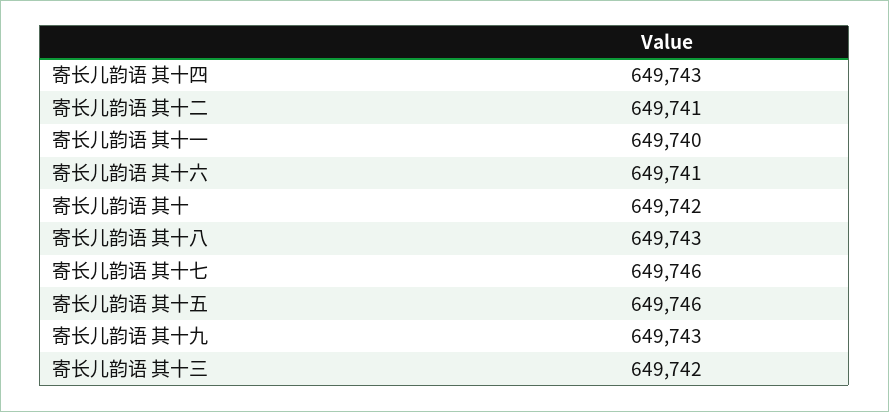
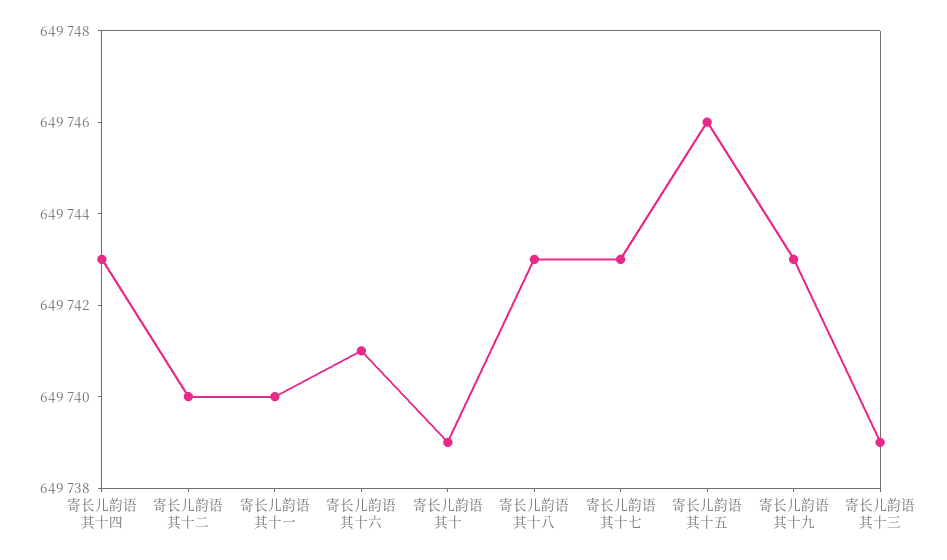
  {
    "寄长儿韵语 其十四": 649743,
-   "寄长儿韵语 其十二": 649741,
+   "寄长儿韵语 其十二": 649740,
    "寄长儿韵语 其十一": 649740,
    "寄长儿韵语 其十六": 649741,
-   "寄长儿韵语 其十": 649742,
+   "寄长儿韵语 其十": 649739,
    "寄长儿韵语 其十八": 649743,
-   "寄长儿韵语 其十七": 649746,
+   "寄长儿韵语 其十七": 649743,
    "寄长儿韵语 其十五": 649746,
    "寄长儿韵语 其十九": 649743,
-   "寄长儿韵语 其十三": 649742
+   "寄长儿韵语 其十三": 649739
  }

